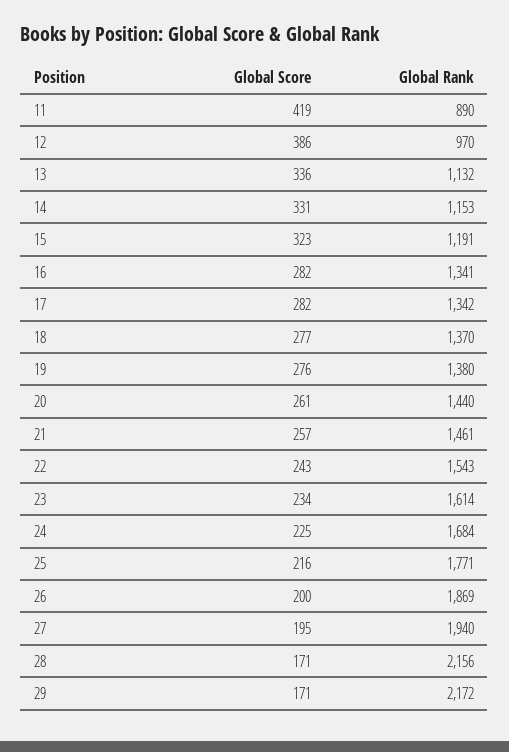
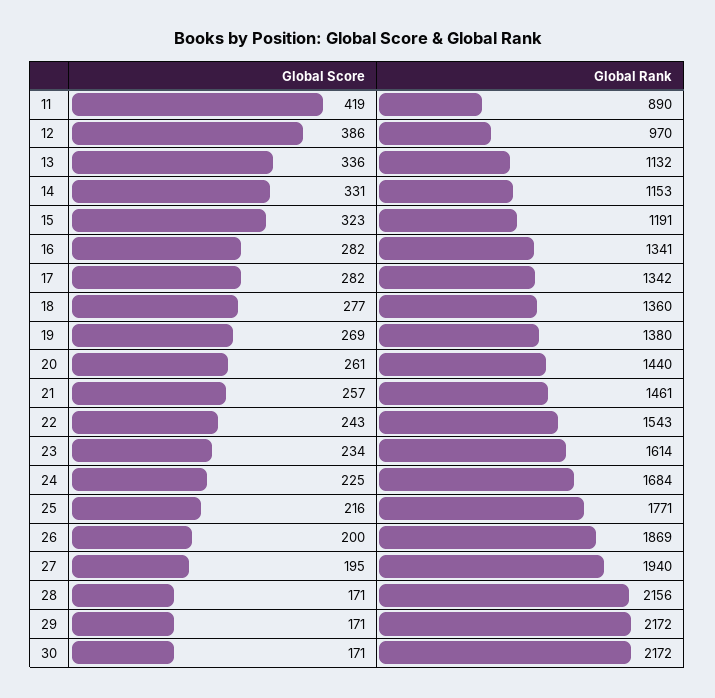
  {
    "Global Score": {
      "11": 419,
      "12": 386,
      "13": 336,
      "14": 331,
      "15": 323,
      "16": 282,
      "17": 282,
      "18": 277,
-     "19": 276,
+     "19": 269,
      "20": 261,
      "21": 257,
      "22": 243,
      "23": 234,
      "24": 225,
      "25": 216,
      "26": 200,
      "27": 195,
      "28": 171,
-     "29": 171
+     "29": 171,
+     "30": 171
    },
    "Global Rank": {
      "11": 890,
      "12": 970,
      "13": 1132,
      "14": 1153,
      "15": 1191,
      "16": 1341,
      "17": 1342,
-     "18": 1370,
+     "18": 1360,
      "19": 1380,
      "20": 1440,
      "21": 1461,
      "22": 1543,
      "23": 1614,
      "24": 1684,
      "25": 1771,
      "26": 1869,
      "27": 1940,
      "28": 2156,
-     "29": 2172
+     "29": 2172,
+     "30": 2172
    }
  }

